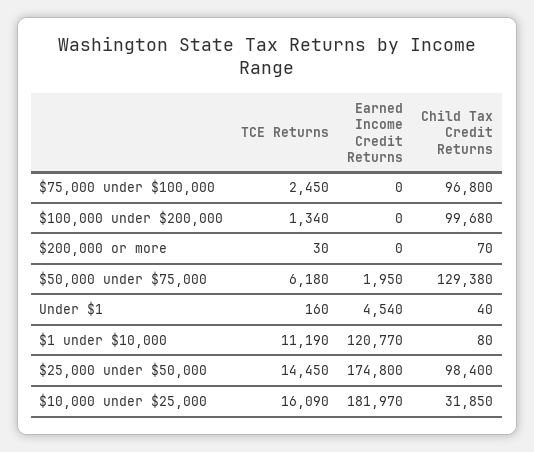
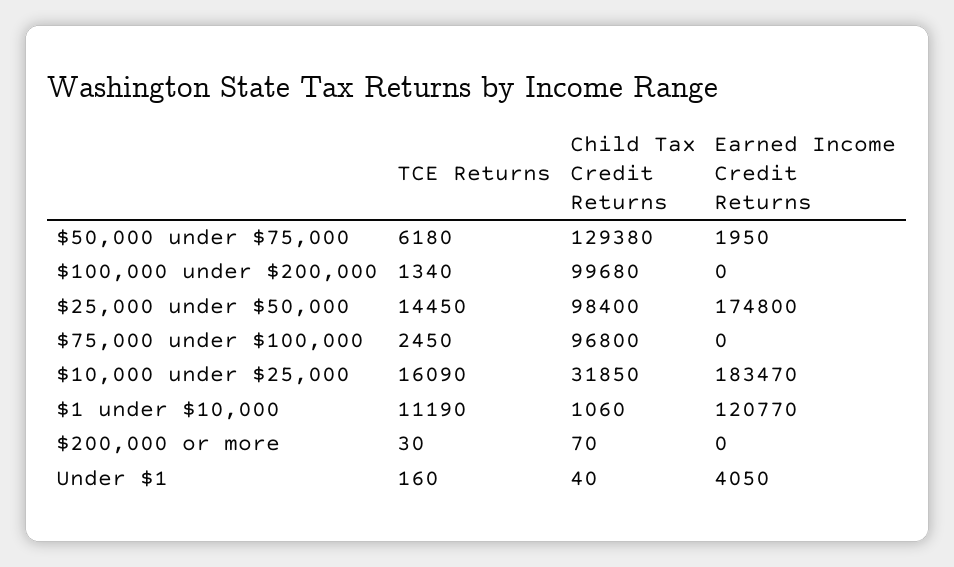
  {
    "TCE Returns": {
      "$75,000 under $100,000": 2450,
      "$100,000 under $200,000": 1340,
      "$200,000 or more": 30,
      "$50,000 under $75,000": 6180,
      "Under $1": 160,
      "$1 under $10,000": 11190,
      "$25,000 under $50,000": 14450,
      "$10,000 under $25,000": 16090
    },
    "Earned Income Credit Returns": {
      "$75,000 under $100,000": 0,
      "$100,000 under $200,000": 0,
      "$200,000 or more": 0,
      "$50,000 under $75,000": 1950,
-     "Under $1": 4540,
+     "Under $1": 4050,
      "$1 under $10,000": 120770,
      "$25,000 under $50,000": 174800,
-     "$10,000 under $25,000": 181970
+     "$10,000 under $25,000": 183470
    },
    "Child Tax Credit Returns": {
      "$75,000 under $100,000": 96800,
      "$100,000 under $200,000": 99680,
      "$200,000 or more": 70,
      "$50,000 under $75,000": 129380,
      "Under $1": 40,
-     "$1 under $10,000": 80,
+     "$1 under $10,000": 1060,
      "$25,000 under $50,000": 98400,
      "$10,000 under $25,000": 31850
    }
  }

